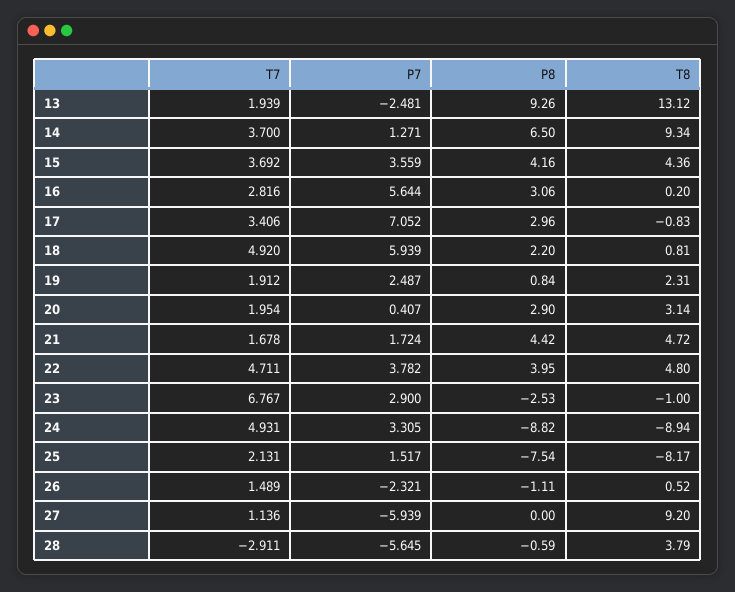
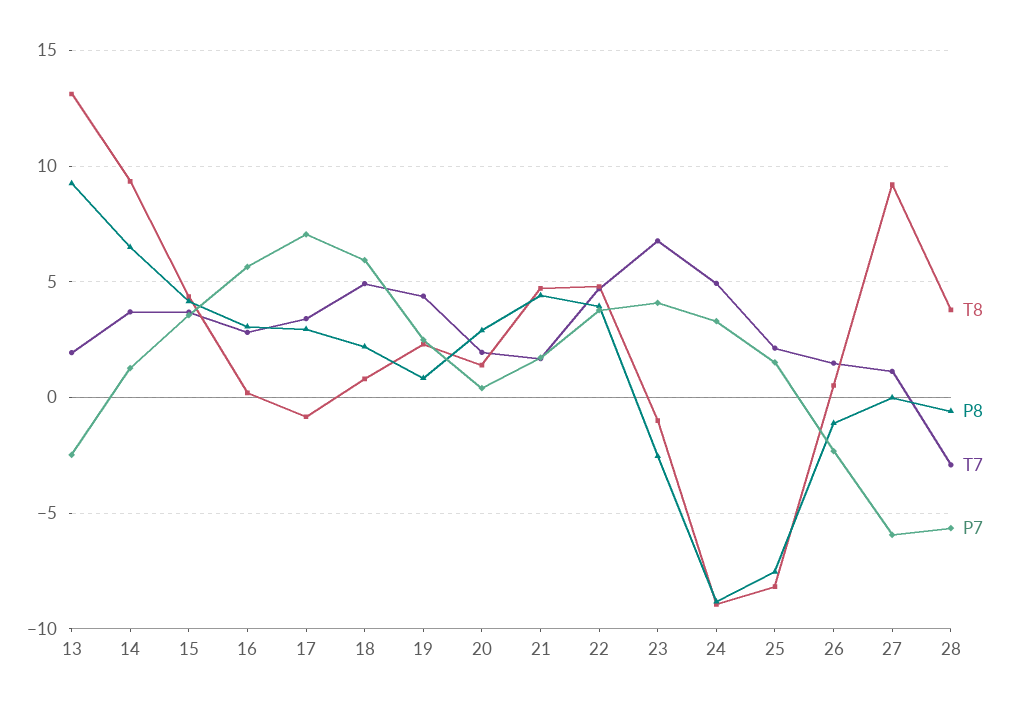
  {
    "T7": {
      "13": 1.939,
      "14": 3.7,
      "15": 3.692,
      "16": 2.816,
      "17": 3.406,
      "18": 4.92,
-     "19": 1.912,
+     "19": 4.5,
      "20": 1.954,
      "21": 1.678,
      "22": 4.711,
      "23": 6.767,
      "24": 4.931,
      "25": 2.131,
      "26": 1.489,
      "27": 1.136,
      "28": -2.911
    },
    "P7": {
      "13": -2.481,
      "14": 1.271,
      "15": 3.559,
      "16": 5.644,
      "17": 7.052,
      "18": 5.939,
      "19": 2.487,
      "20": 0.407,
      "21": 1.724,
      "22": 3.782,
-     "23": 2.9,
+     "23": 4,
      "24": 3.305,
      "25": 1.517,
      "26": -2.321,
      "27": -5.939,
      "28": -5.645
    },
    "P8": {
      "13": 9.26,
      "14": 6.5,
      "15": 4.16,
      "16": 3.06,
      "17": 2.96,
      "18": 2.2,
      "19": 0.84,
      "20": 2.9,
      "21": 4.42,
      "22": 3.95,
      "23": -2.53,
      "24": -8.82,
      "25": -7.54,
      "26": -1.11,
      "27": 0,
      "28": -0.59
    },
    "T8": {
      "13": 13.12,
      "14": 9.34,
      "15": 4.36,
      "16": 0.2,
      "17": -0.83,
      "18": 0.81,
      "19": 2.31,
-     "20": 3.14,
+     "20": 1.5,
      "21": 4.72,
      "22": 4.8,
      "23": -1,
      "24": -8.94,
      "25": -8.17,
      "26": 0.52,
      "27": 9.2,
      "28": 3.79
    }
  }

